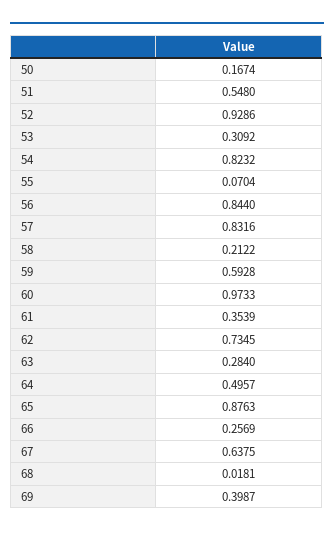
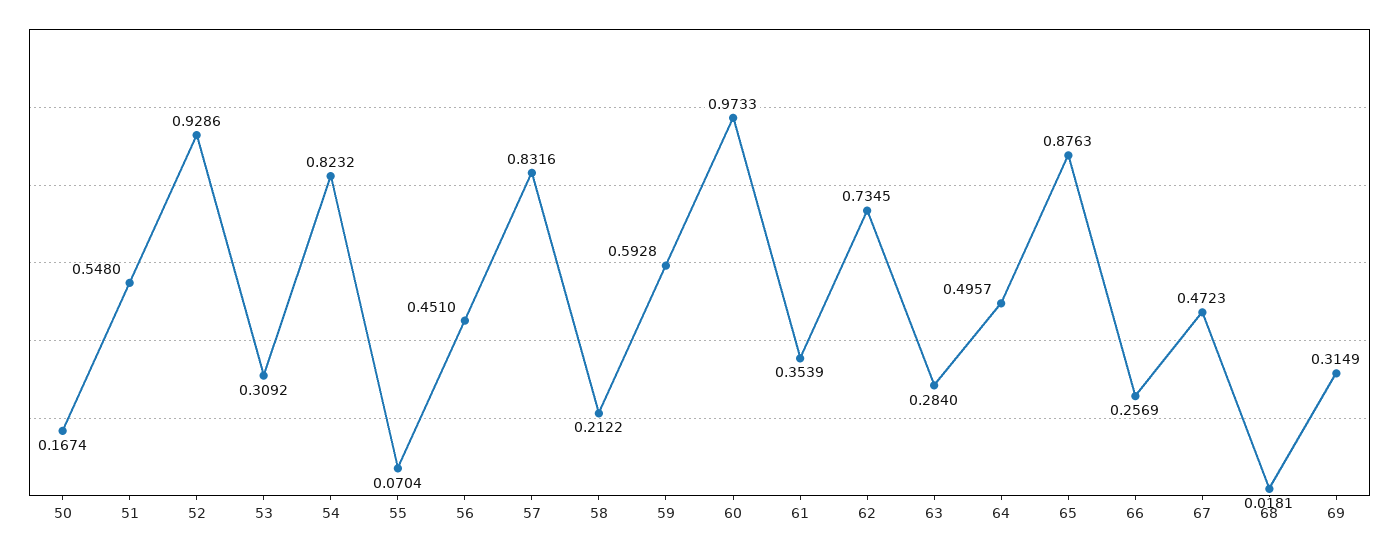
  {
    "50": 0.1674,
    "51": 0.548,
    "52": 0.9286,
    "53": 0.3092,
    "54": 0.8232,
    "55": 0.0704,
-   "56": 0.844,
+   "56": 0.451,
    "57": 0.8316,
    "58": 0.2122,
    "59": 0.5928,
    "60": 0.9733,
    "61": 0.3539,
    "62": 0.7345,
    "63": 0.284,
    "64": 0.4957,
    "65": 0.8763,
    "66": 0.2569,
-   "67": 0.6375,
+   "67": 0.4723,
    "68": 0.0181,
-   "69": 0.3987
+   "69": 0.3149
  }

